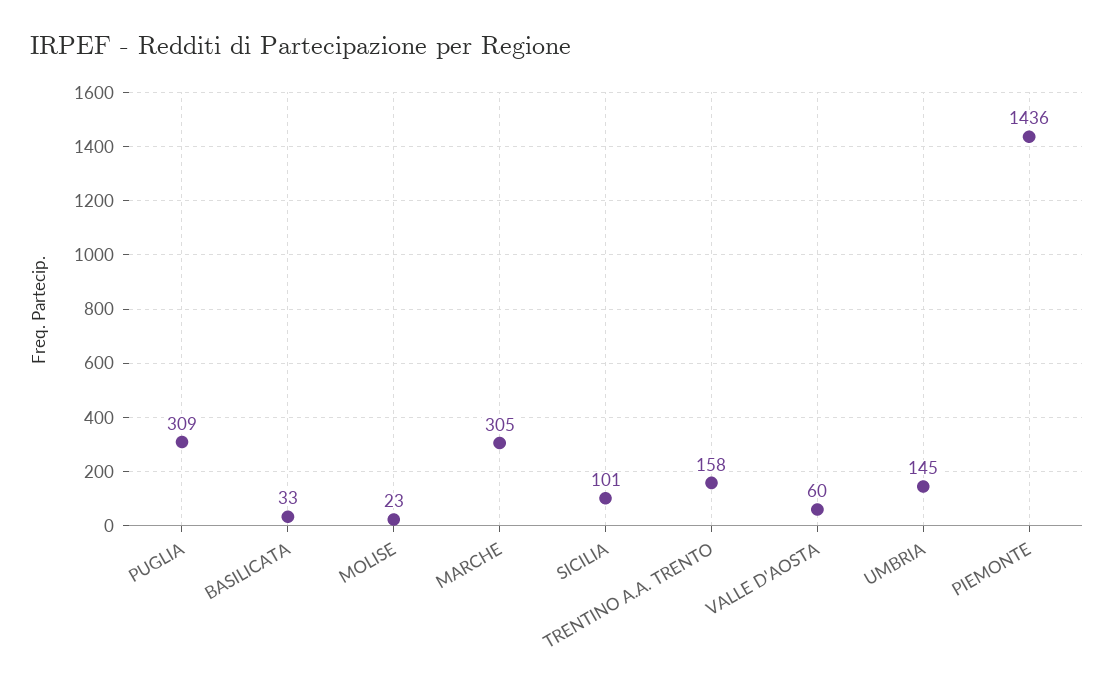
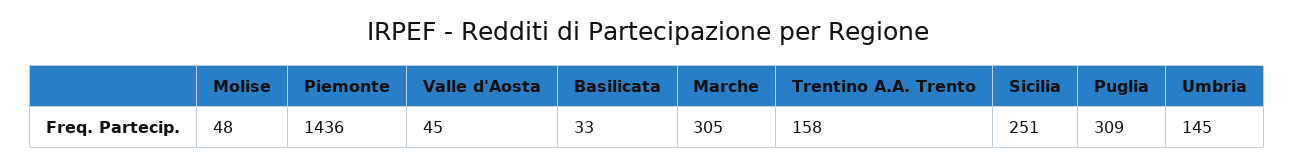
  {
    "PUGLIA": 309,
    "BASILICATA": 33,
-   "MOLISE": 23,
+   "MOLISE": 48,
    "MARCHE": 305,
-   "SICILIA": 101,
+   "SICILIA": 251,
    "TRENTINO A.A. TRENTO": 158,
-   "VALLE D'AOSTA": 60,
+   "VALLE D'AOSTA": 45,
    "UMBRIA": 145,
    "PIEMONTE": 1436
  }

